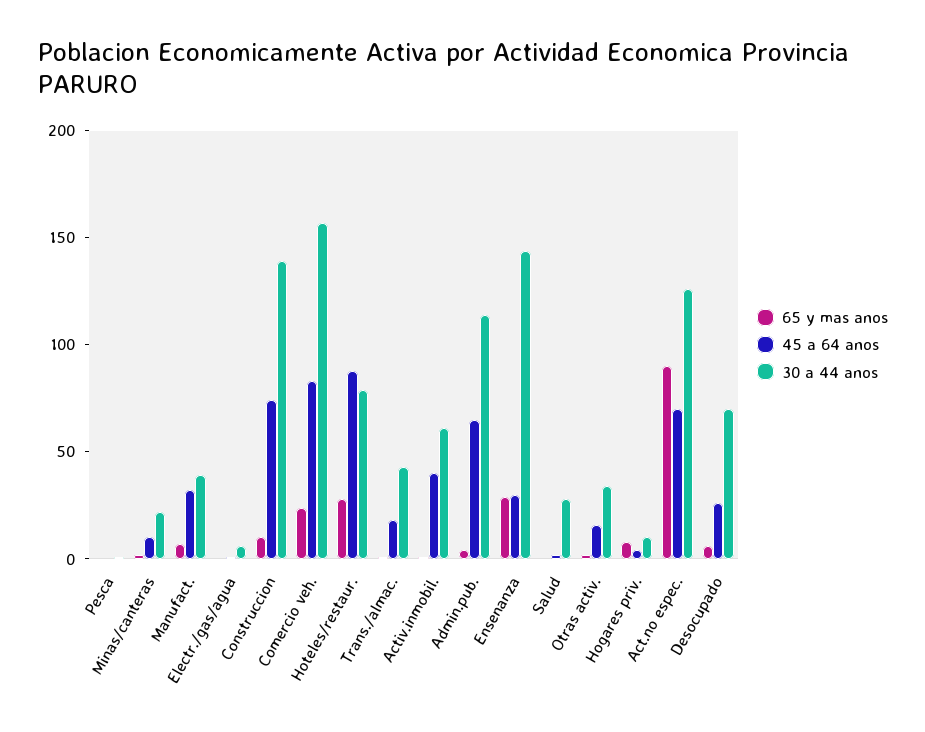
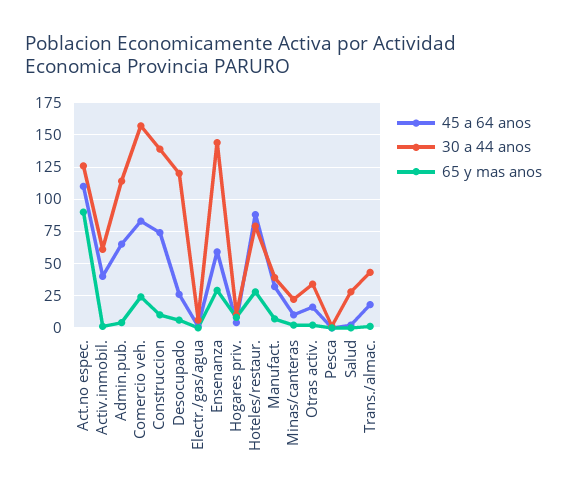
  {
    "65 y mas anos": {
      "Pesca": 0,
      "Minas/canteras": 0,
      "Manufact.": 5,
      "Electr./gas/agua": 0,
      "Construccion": 10,
      "Comercio veh.": 25,
      "Hoteles/restaur.": 30,
      "Trans./almac.": 0,
      "Activ.inmobil.": 0,
      "Admin.pub.": 5,
      "Ensenanza": 30,
      "Salud": 0,
      "Otras activ.": 0,
      "Hogares priv.": 10,
      "Act.no espec.": 90,
      "Desocupado": 5
    },
    "45 a 64 anos": {
      "Pesca": 0,
      "Minas/canteras": 10,
      "Manufact.": 30,
      "Electr./gas/agua": 0,
      "Construccion": 75,
      "Comercio veh.": 85,
      "Hoteles/restaur.": 90,
      "Trans./almac.": 20,
      "Activ.inmobil.": 40,
      "Admin.pub.": 65,
-     "Ensenanza": 30,
+     "Ensenanza": 60,
      "Salud": 0,
      "Otras activ.": 15,
      "Hogares priv.": 5,
-     "Act.no espec.": 70,
+     "Act.no espec.": 110,
      "Desocupado": 25
    },
    "30 a 44 anos": {
      "Pesca": 0,
      "Minas/canteras": 20,
      "Manufact.": 40,
      "Electr./gas/agua": 5,
      "Construccion": 140,
      "Comercio veh.": 155,
      "Hoteles/restaur.": 80,
      "Trans./almac.": 45,
      "Activ.inmobil.": 60,
      "Admin.pub.": 115,
      "Ensenanza": 145,
      "Salud": 30,
      "Otras activ.": 35,
      "Hogares priv.": 10,
      "Act.no espec.": 125,
-     "Desocupado": 70
+     "Desocupado": 120
    }
  }

